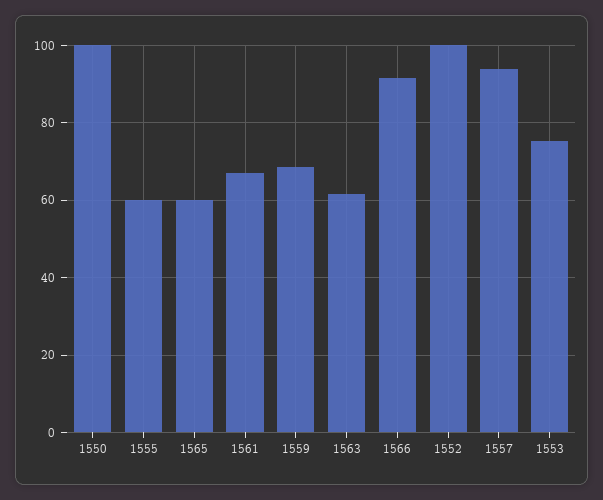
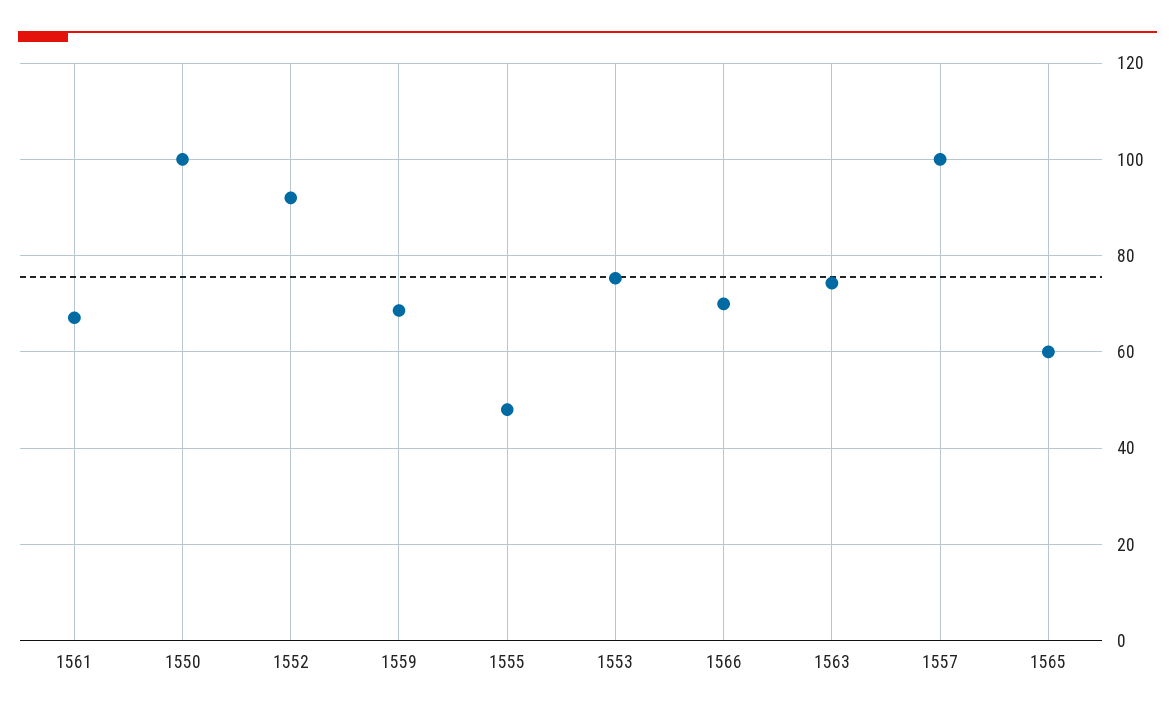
  {
    "1550": 100,
-   "1555": 60,
+   "1555": 48,
    "1565": 60,
    "1561": 68,
    "1559": 68,
-   "1563": 62,
+   "1563": 74,
-   "1566": 92,
+   "1566": 70,
-   "1552": 100,
+   "1552": 92,
-   "1557": 94,
+   "1557": 100,
    "1553": 76
  }

